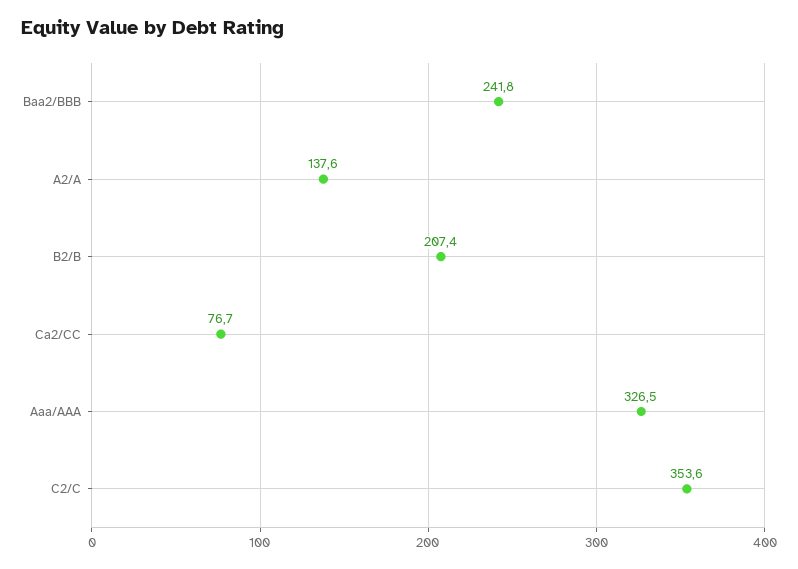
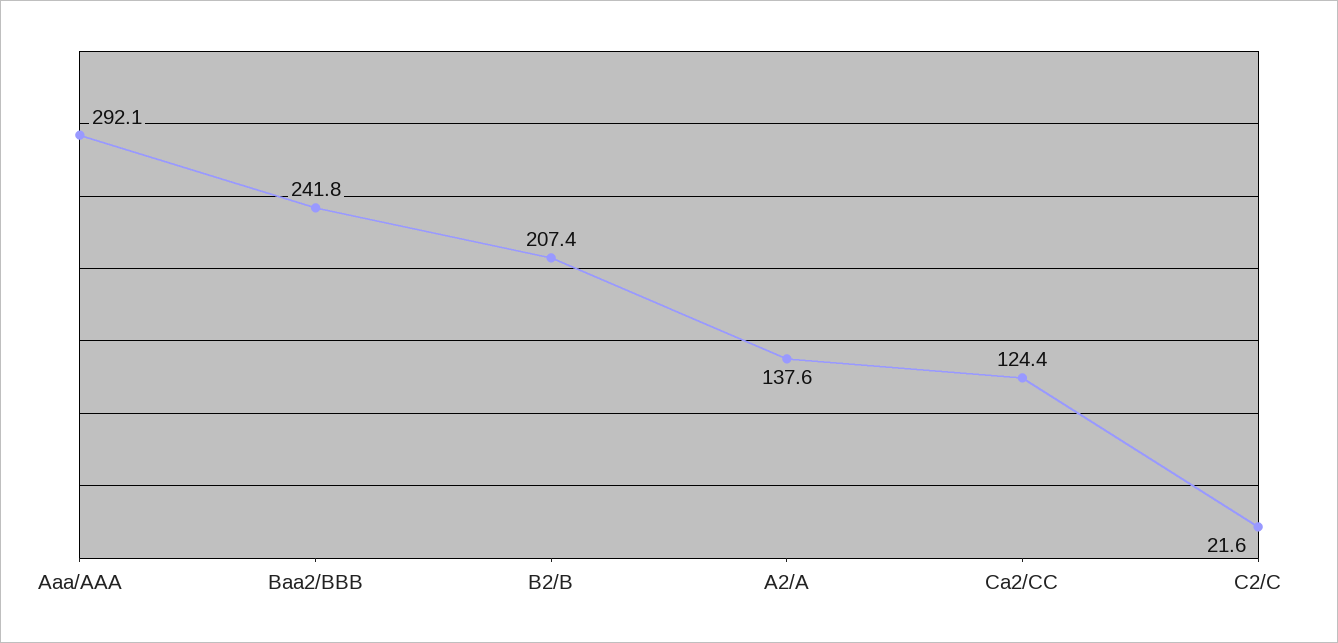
  {
    "Baa2/BBB": 241.8,
    "A2/A": 137.6,
    "B2/B": 207.4,
-   "Ca2/CC": 76.7,
+   "Ca2/CC": 124.4,
-   "Aaa/AAA": 326.5,
+   "Aaa/AAA": 292.1,
-   "C2/C": 353.6
+   "C2/C": 21.6
  }

